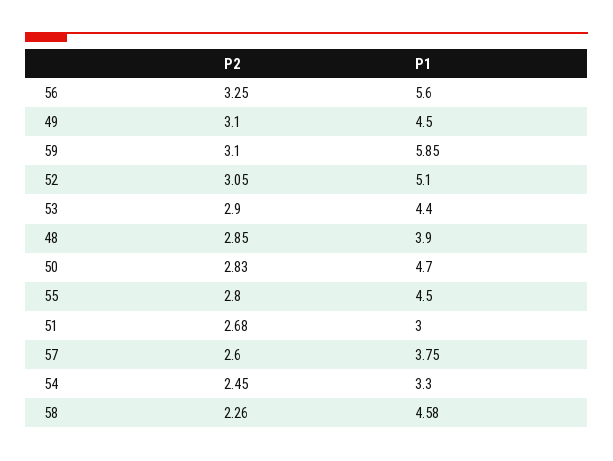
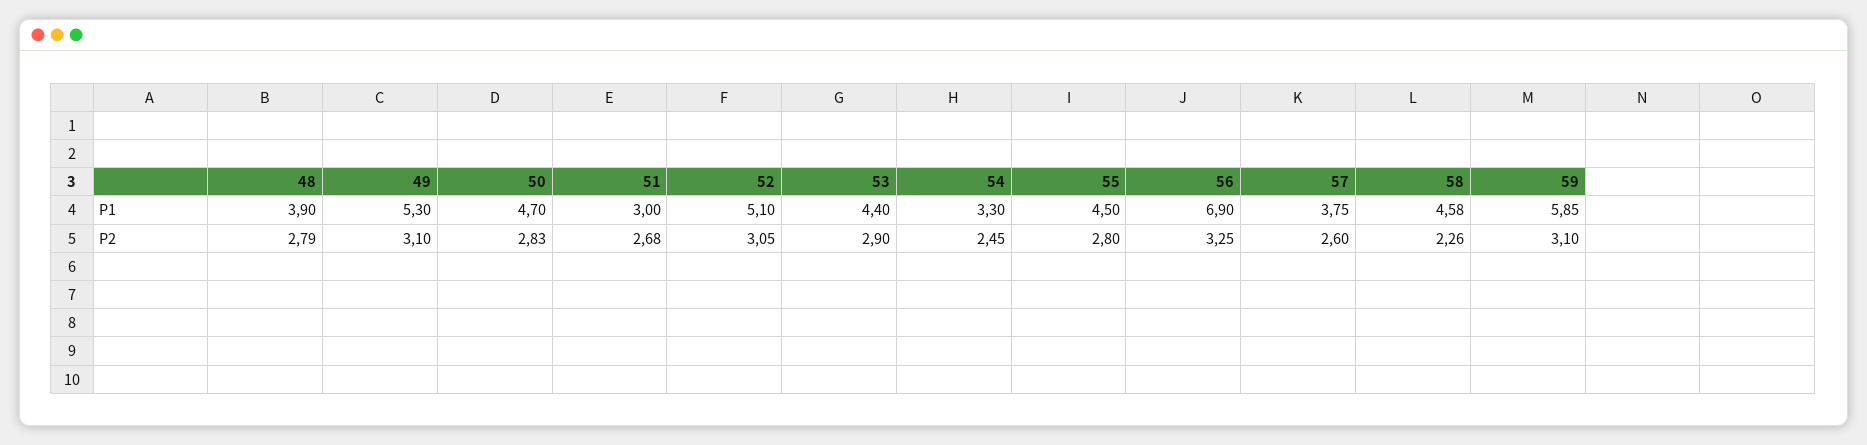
  {
    "P2": {
      "56": 3.25,
      "49": 3.1,
      "59": 3.1,
      "52": 3.05,
      "53": 2.9,
-     "48": 2.85,
+     "48": 2.79,
      "50": 2.83,
      "55": 2.8,
      "51": 2.68,
      "57": 2.6,
      "54": 2.45,
      "58": 2.26
    },
    "P1": {
-     "56": 5.6,
+     "56": 6.9,
-     "49": 4.5,
+     "49": 5.3,
      "59": 5.85,
      "52": 5.1,
      "53": 4.4,
      "48": 3.9,
      "50": 4.7,
      "55": 4.5,
      "51": 3,
      "57": 3.75,
      "54": 3.3,
      "58": 4.58
    }
  }

